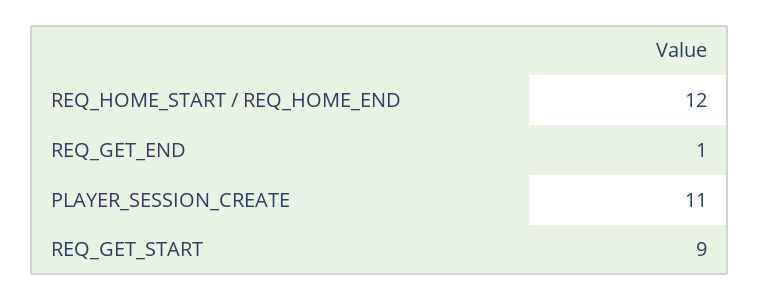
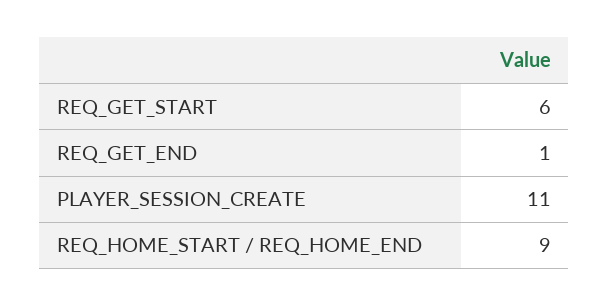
  {
-   "REQ_HOME_START / REQ_HOME_END": 12,
+   "REQ_HOME_START / REQ_HOME_END": 9,
    "REQ_GET_END": 1,
    "PLAYER_SESSION_CREATE": 11,
-   "REQ_GET_START": 9
+   "REQ_GET_START": 6
  }

